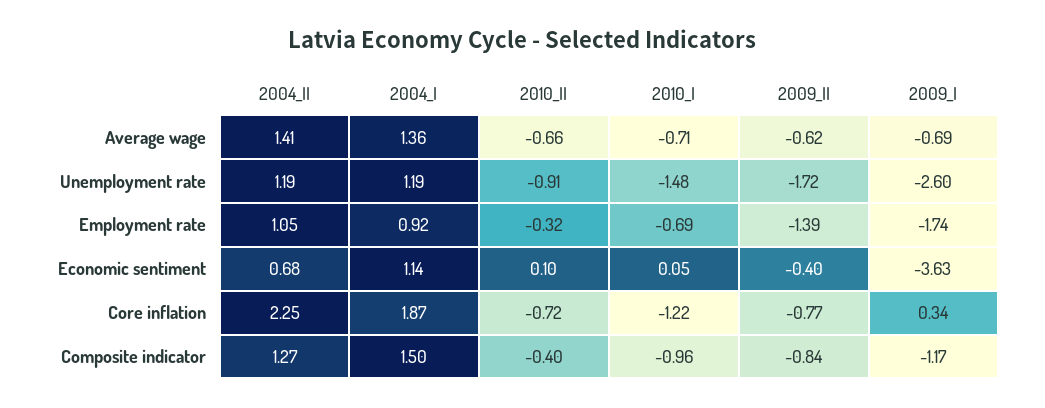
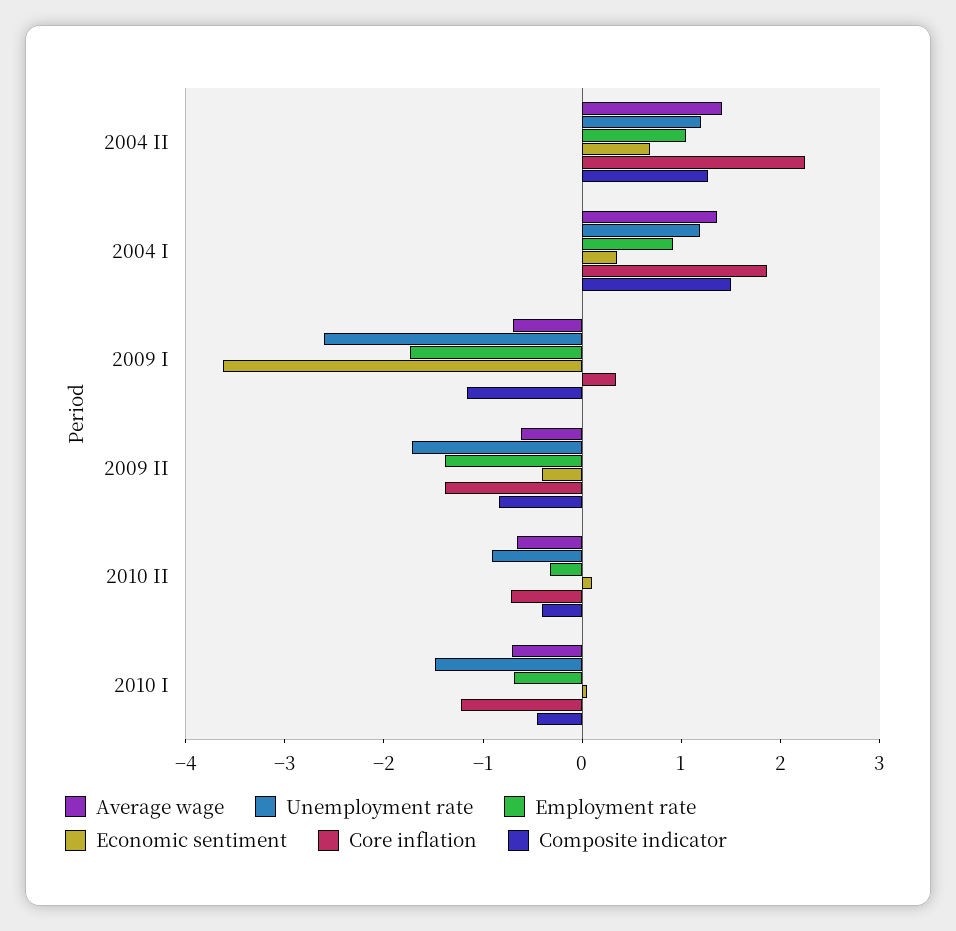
  {
    "Average wage": {
      "2004_II": 1.41,
      "2004_I": 1.36,
      "2010_II": -0.66,
      "2010_I": -0.71,
      "2009_II": -0.62,
      "2009_I": -0.69
    },
    "Unemployment rate": {
      "2004_II": 1.19,
      "2004_I": 1.19,
      "2010_II": -0.91,
      "2010_I": -1.48,
      "2009_II": -1.72,
      "2009_I": -2.6
    },
    "Employment rate": {
      "2004_II": 1.05,
      "2004_I": 0.92,
      "2010_II": -0.32,
      "2010_I": -0.69,
      "2009_II": -1.39,
      "2009_I": -1.74
    },
    "Economic sentiment": {
      "2004_II": 0.68,
-     "2004_I": 1.14,
+     "2004_I": 0.4,
      "2010_II": 0.1,
      "2010_I": 0.05,
      "2009_II": -0.4,
      "2009_I": -3.63
    },
    "Core inflation": {
      "2004_II": 2.25,
      "2004_I": 1.87,
      "2010_II": -0.72,
      "2010_I": -1.22,
-     "2009_II": -0.77,
+     "2009_II": -1.4,
      "2009_I": 0.34
    },
    "Composite indicator": {
      "2004_II": 1.27,
      "2004_I": 1.5,
      "2010_II": -0.4,
-     "2010_I": -0.96,
+     "2010_I": -0.4,
      "2009_II": -0.84,
      "2009_I": -1.17
    }
  }

